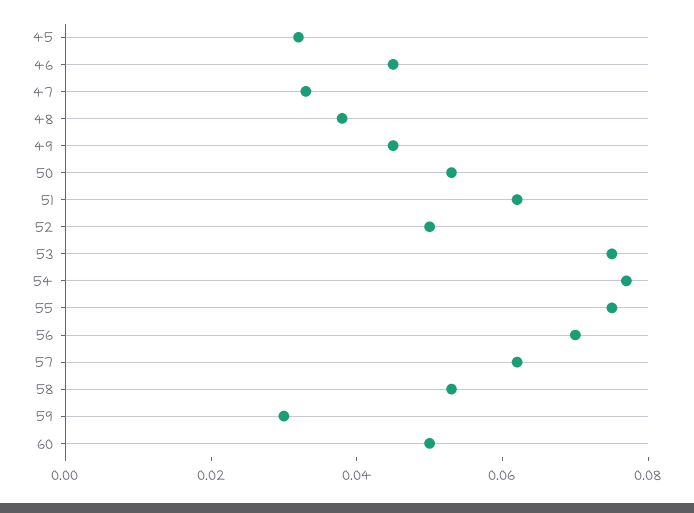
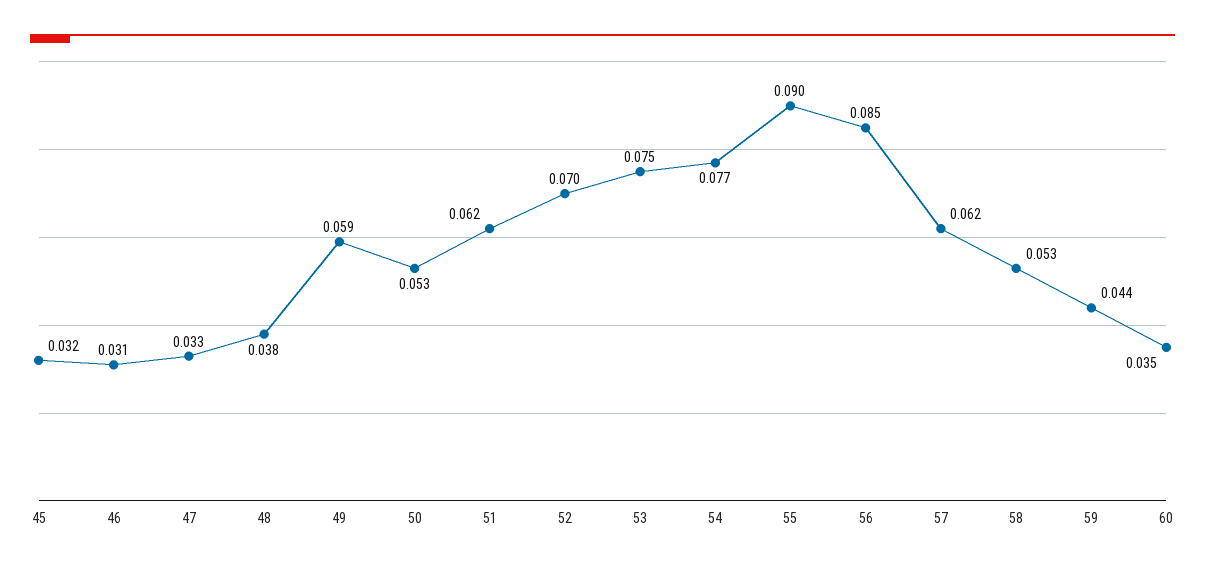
  {
    "45": 0.032,
-   "46": 0.045,
+   "46": 0.031,
    "47": 0.033,
    "48": 0.038,
-   "49": 0.045,
+   "49": 0.059,
    "50": 0.053,
    "51": 0.062,
-   "52": 0.05,
+   "52": 0.07,
    "53": 0.075,
    "54": 0.077,
-   "55": 0.075,
+   "55": 0.09,
-   "56": 0.07,
+   "56": 0.085,
    "57": 0.062,
    "58": 0.053,
-   "59": 0.03,
+   "59": 0.044,
-   "60": 0.05
+   "60": 0.035
  }

